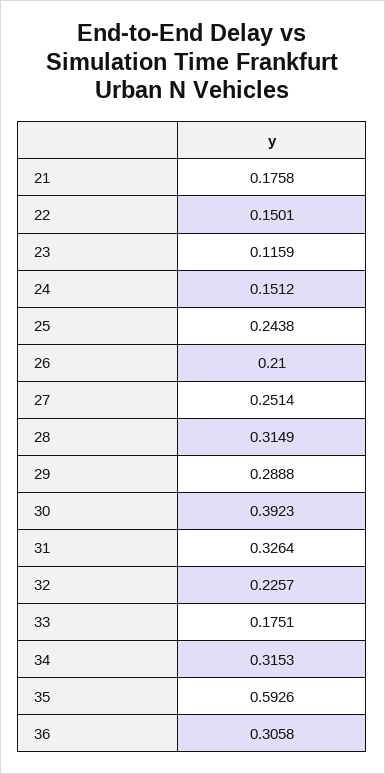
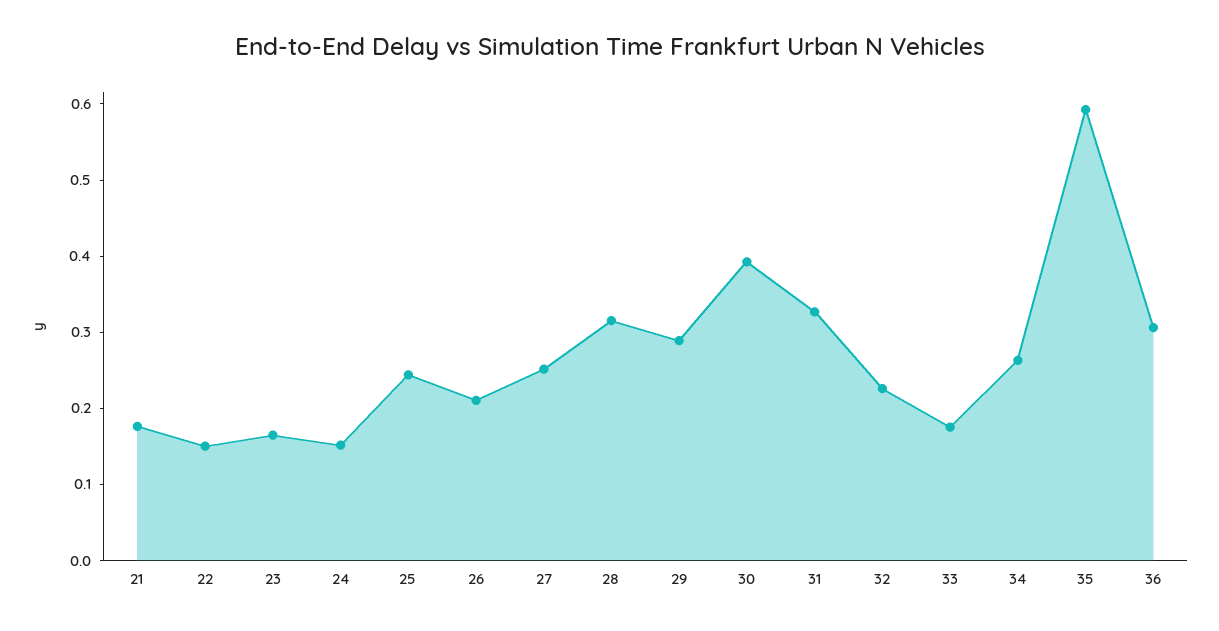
  {
    "21": 0.1758,
    "22": 0.1501,
-   "23": 0.1159,
+   "23": 0.16,
    "24": 0.1512,
    "25": 0.2438,
    "26": 0.21,
    "27": 0.2514,
    "28": 0.3149,
    "29": 0.2888,
    "30": 0.3923,
    "31": 0.3264,
    "32": 0.2257,
    "33": 0.1751,
-   "34": 0.3153,
+   "34": 0.26,
    "35": 0.5926,
    "36": 0.3058
  }

